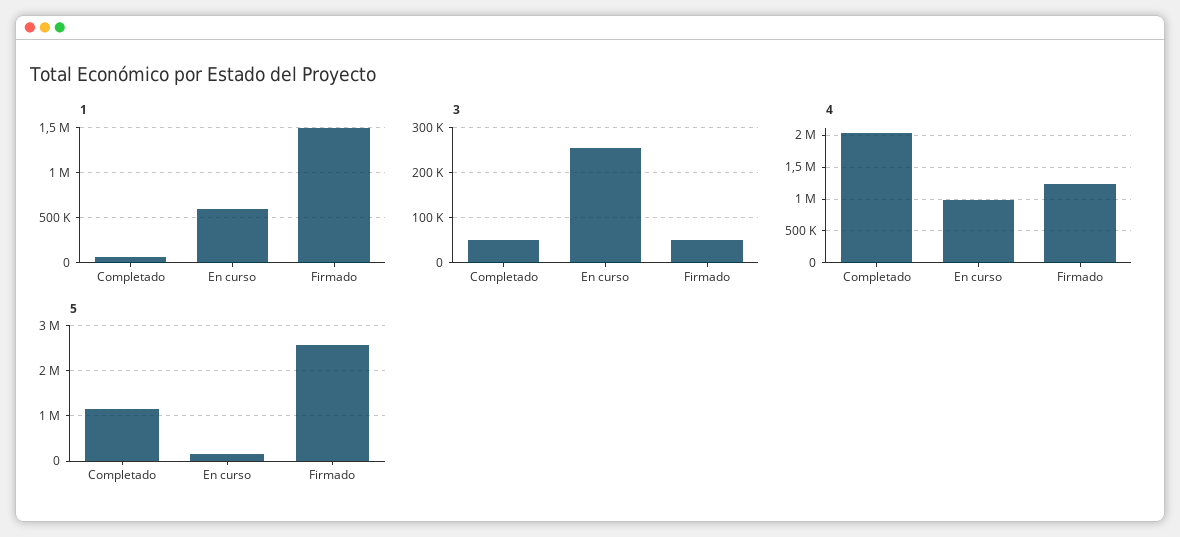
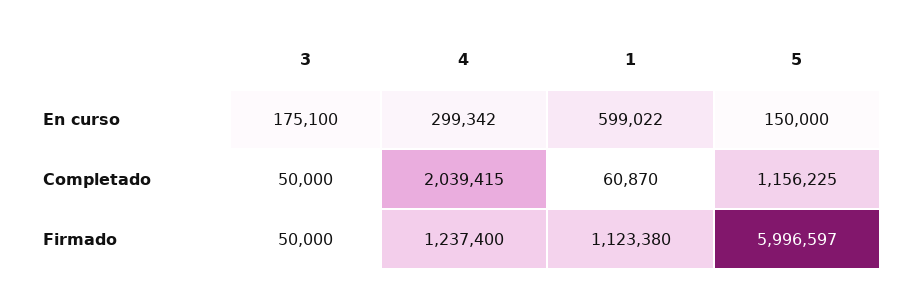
  {
    "1": {
      "Completado": 60870,
      "En curso": 599022,
-     "Firmado": 1500000
+     "Firmado": 1123380
    },
    "3": {
      "Completado": 50000,
-     "En curso": 260000,
+     "En curso": 175100,
      "Firmado": 50000
    },
    "4": {
      "Completado": 2039415,
-     "En curso": 1000000,
+     "En curso": 299342,
      "Firmado": 1237400
    },
    "5": {
      "Completado": 1156225,
      "En curso": 150000,
-     "Firmado": 2600000
+     "Firmado": 5996597
    }
  }

